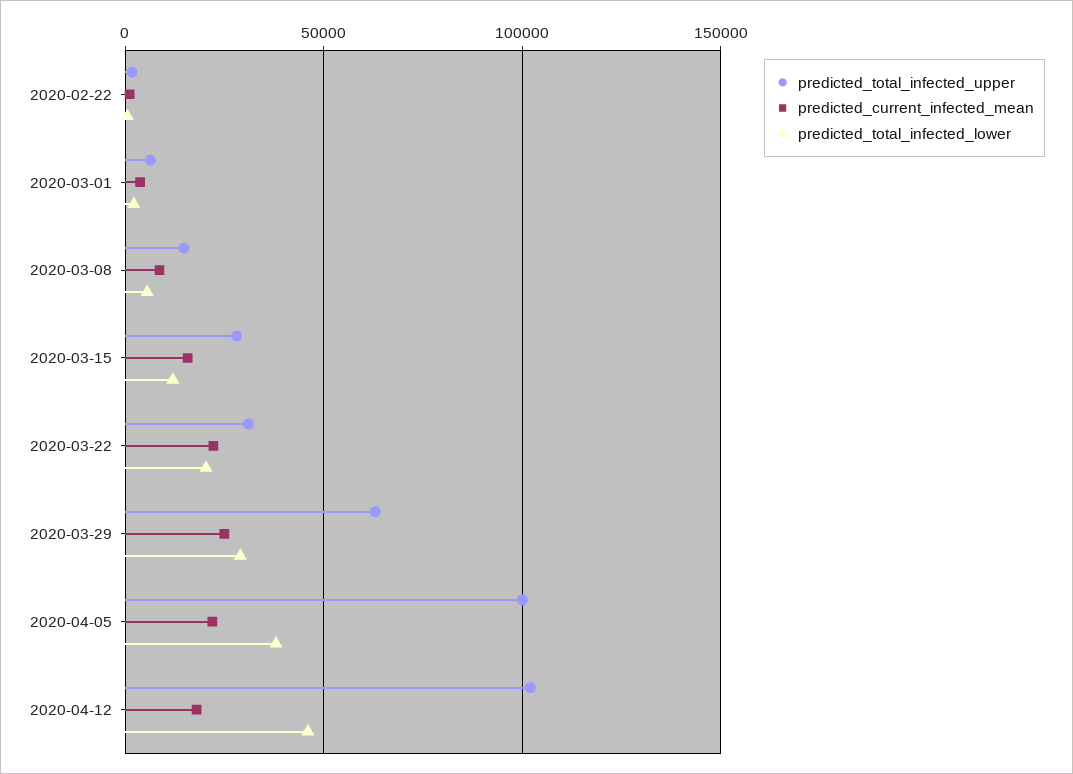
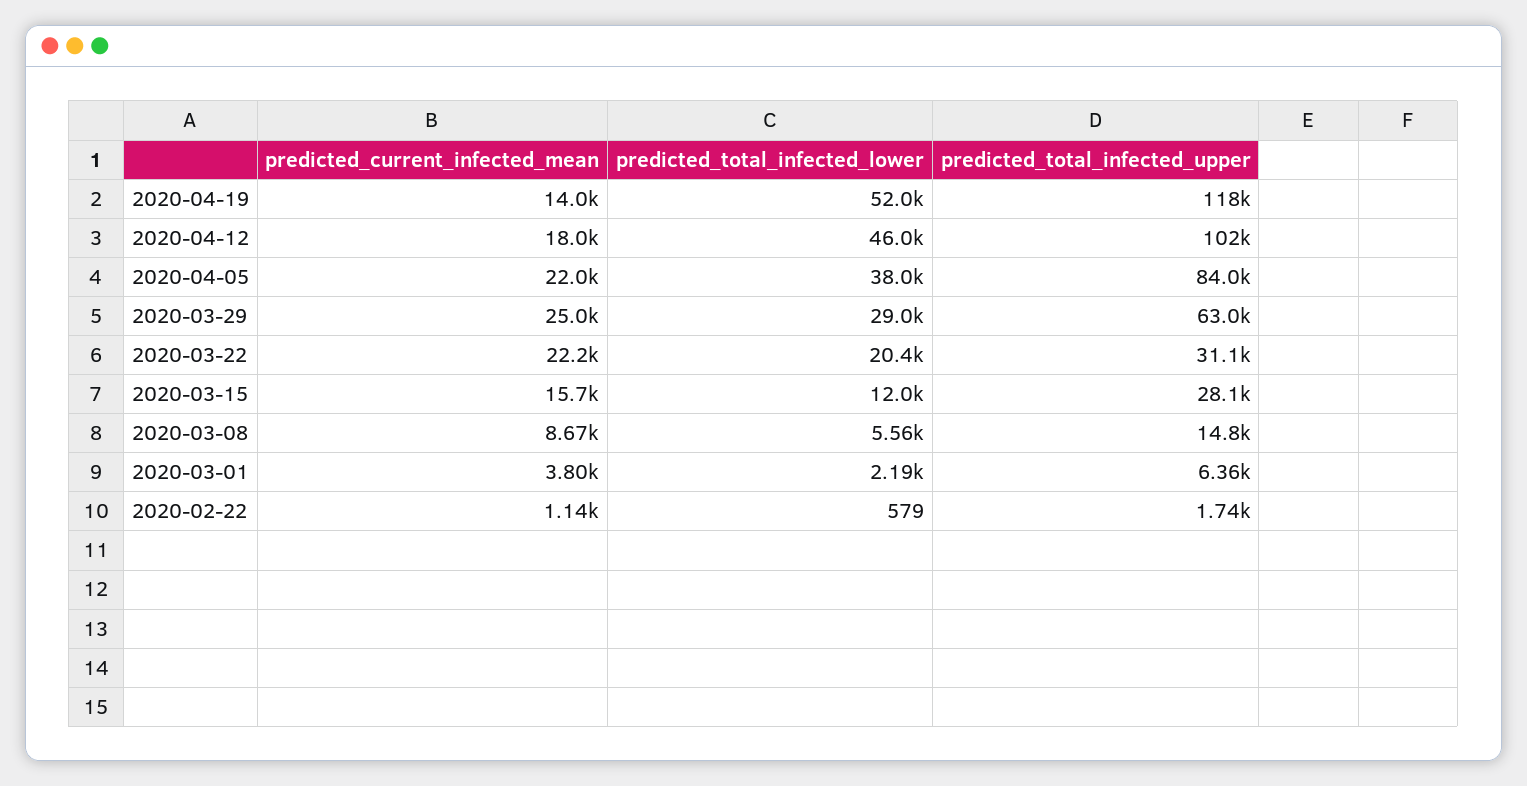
  {
    "predicted_total_infected_upper": {
      "2020-02-22": 1740,
      "2020-03-01": 6360,
      "2020-03-08": 14800,
      "2020-03-15": 28100,
      "2020-03-22": 31100,
      "2020-03-29": 63000,
-     "2020-04-05": 100000,
+     "2020-04-05": 84000,
-     "2020-04-12": 102000
+     "2020-04-12": 102000,
+     "2020-04-19": 118000
    },
    "predicted_current_infected_mean": {
      "2020-02-22": 1140,
      "2020-03-01": 3800,
      "2020-03-08": 8670,
      "2020-03-15": 15700,
      "2020-03-22": 22200,
      "2020-03-29": 25000,
      "2020-04-05": 22000,
-     "2020-04-12": 18000
+     "2020-04-12": 18000,
+     "2020-04-19": 14000
    },
    "predicted_total_infected_lower": {
      "2020-02-22": 579,
      "2020-03-01": 2190,
      "2020-03-08": 5560,
      "2020-03-15": 12000,
      "2020-03-22": 20400,
      "2020-03-29": 29000,
      "2020-04-05": 38000,
-     "2020-04-12": 46000
+     "2020-04-12": 46000,
+     "2020-04-19": 52000
    }
  }

